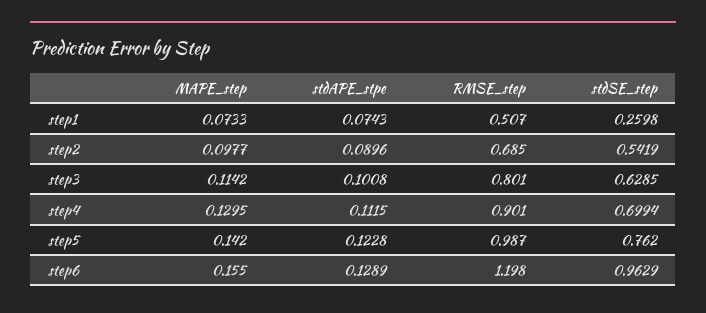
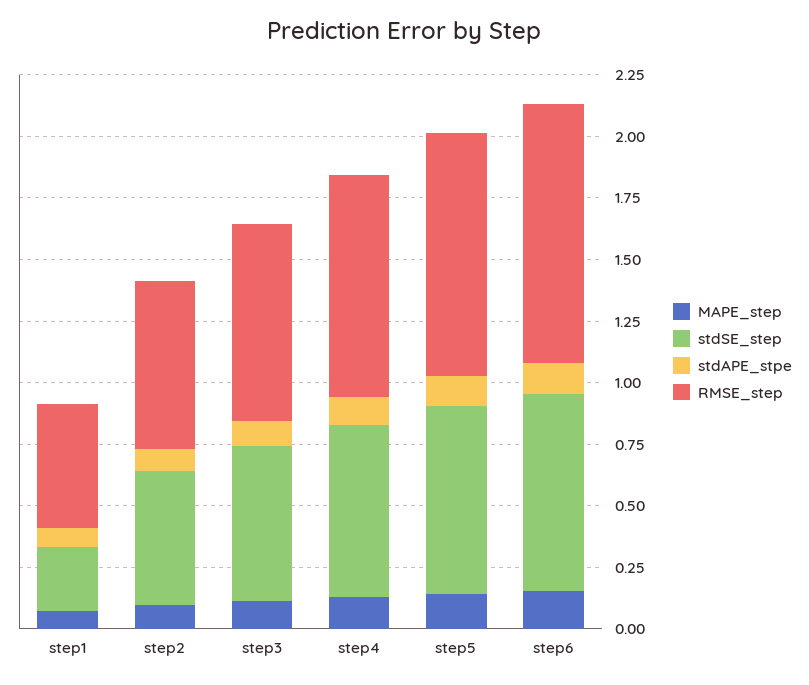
  {
    "MAPE_step": {
      "step1": 0.0733,
      "step2": 0.0977,
      "step3": 0.1142,
      "step4": 0.1295,
      "step5": 0.142,
      "step6": 0.155
    },
    "stdAPE_stpe": {
      "step1": 0.0743,
      "step2": 0.0896,
      "step3": 0.1008,
      "step4": 0.1115,
      "step5": 0.1228,
      "step6": 0.1289
    },
    "RMSE_step": {
      "step1": 0.507,
      "step2": 0.685,
      "step3": 0.801,
      "step4": 0.901,
      "step5": 0.987,
-     "step6": 1.198
+     "step6": 1.05
    },
    "stdSE_step": {
      "step1": 0.2598,
      "step2": 0.5419,
      "step3": 0.6285,
      "step4": 0.6994,
      "step5": 0.762,
-     "step6": 0.9629
+     "step6": 0.8
    }
  }

